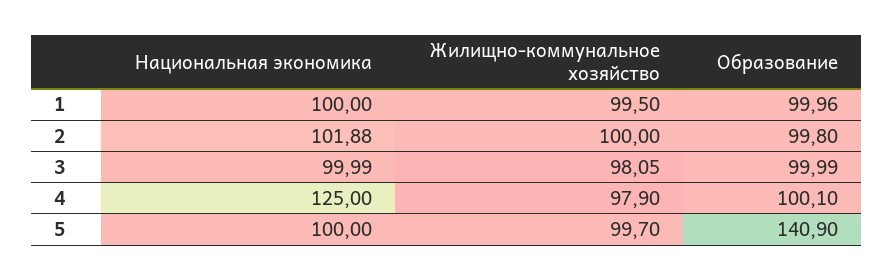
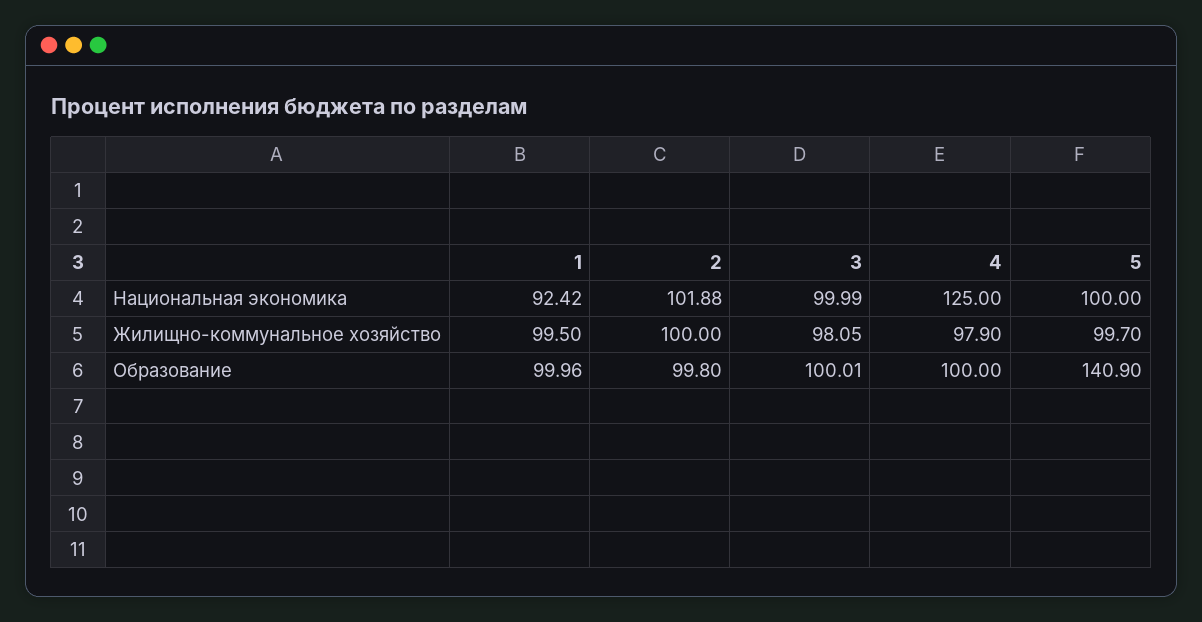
  {
    "Национальная экономика": {
-     "1": 100,
+     "1": 92.42,
      "2": 101.88,
      "3": 99.99,
      "4": 125,
      "5": 100
    },
    "Жилищно-коммунальное хозяйство": {
      "1": 99.5,
      "2": 100,
      "3": 98.05,
      "4": 97.9,
      "5": 99.7
    },
    "Образование": {
      "1": 99.96,
      "2": 99.8,
-     "3": 99.99,
+     "3": 100.01,
-     "4": 100.1,
+     "4": 100,
      "5": 140.9
    }
  }

